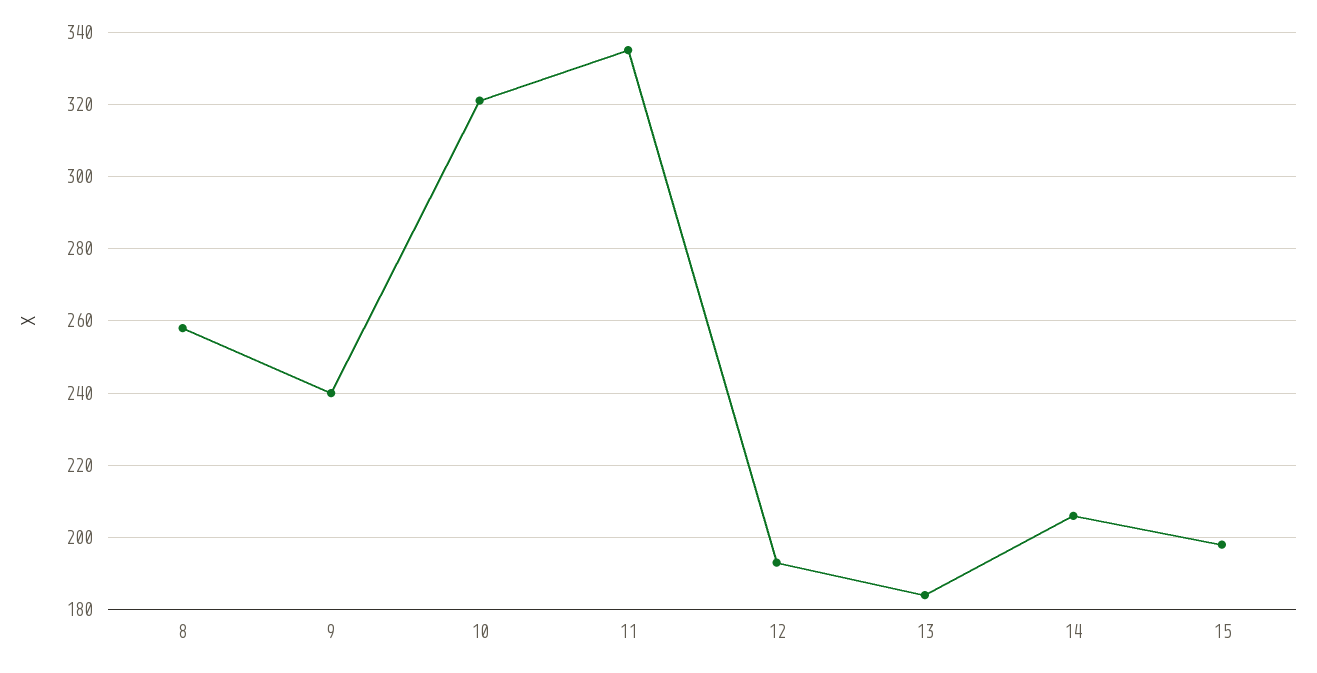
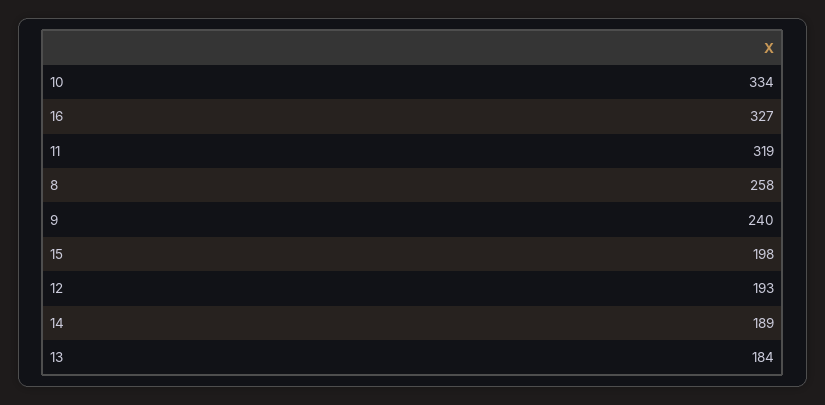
  {
    "8": 258,
    "9": 240,
-   "10": 320,
+   "10": 334,
-   "11": 335,
+   "11": 319,
    "12": 193,
    "13": 184,
-   "14": 205,
+   "14": 189,
-   "15": 198
+   "15": 198,
+   "16": 327
  }

